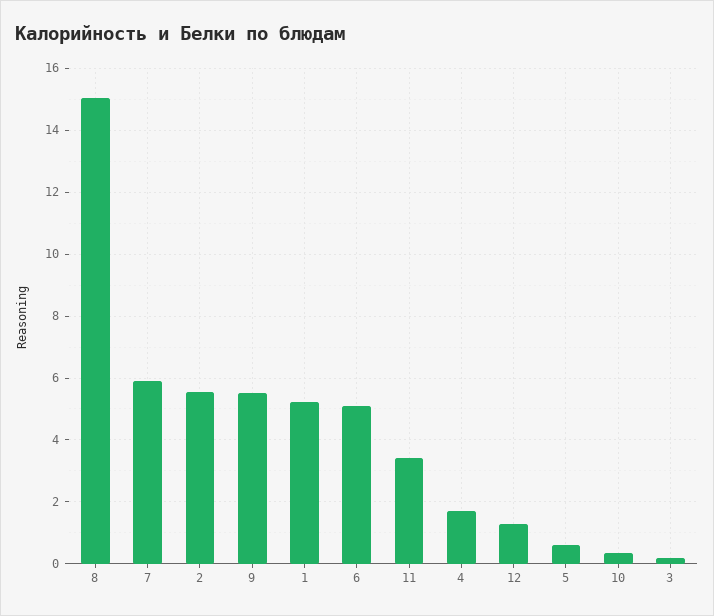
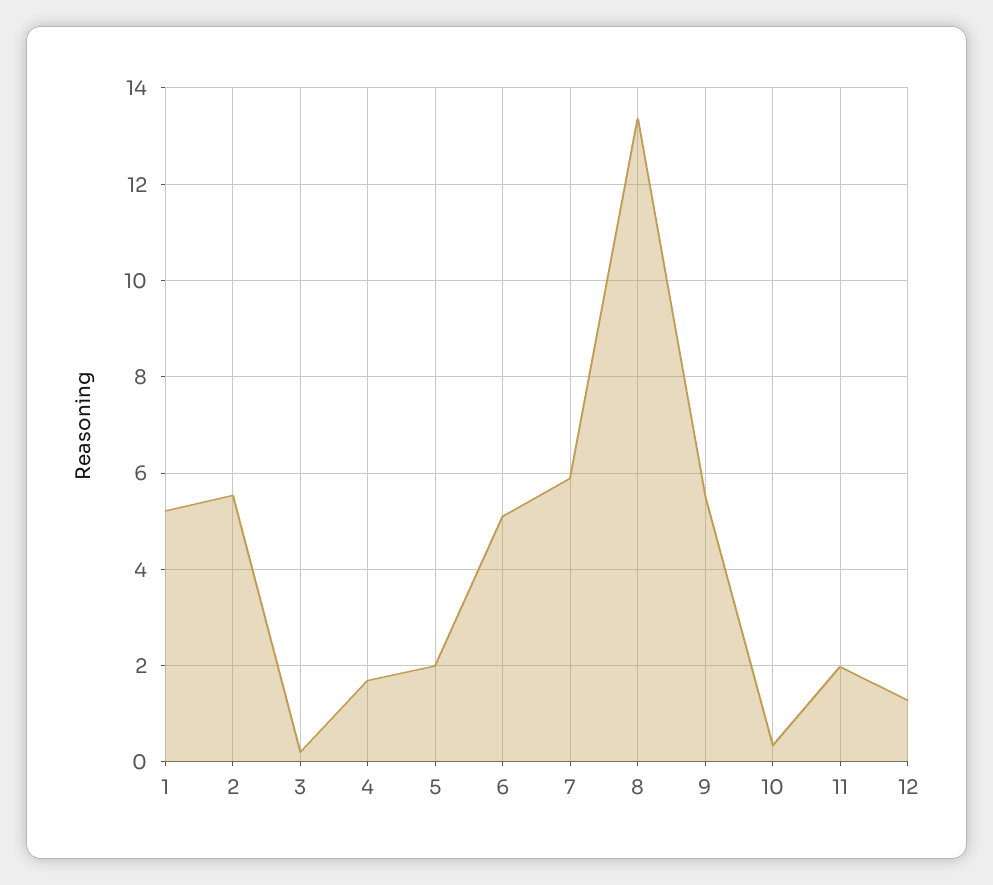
  {
-   "8": 15,
+   "8": 13.4,
    "7": 5.8,
    "2": 5.6,
    "9": 5.6,
    "1": 5.2,
    "6": 5.2,
-   "11": 3.4,
+   "11": 2,
    "4": 1.8,
    "12": 1.2,
-   "5": 0.6,
+   "5": 2,
    "10": 0.4,
    "3": 0.2
  }

